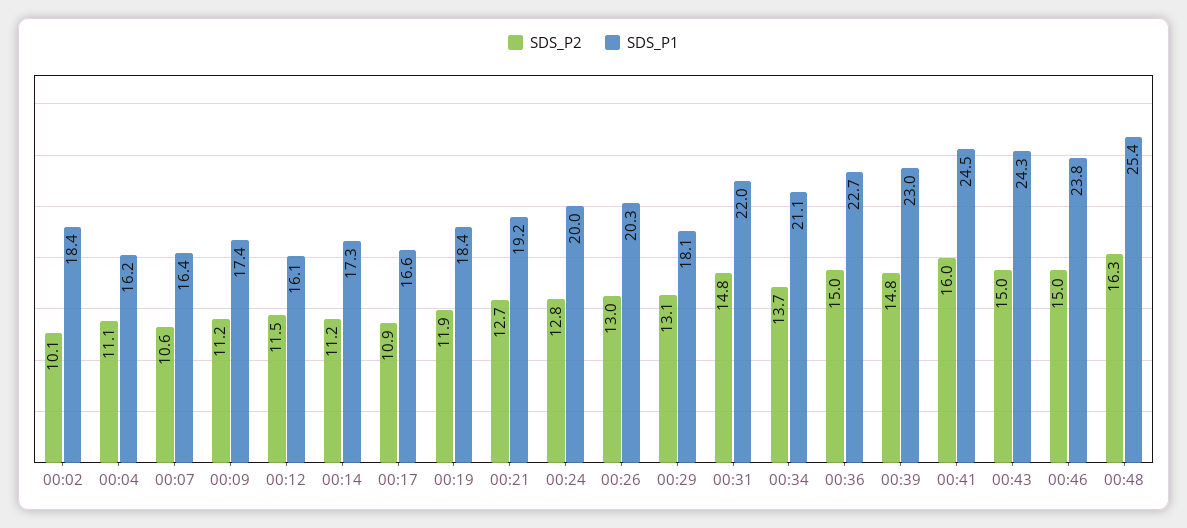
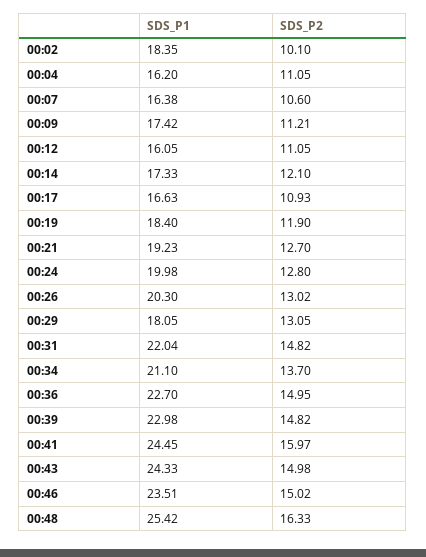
  {
    "SDS_P2": {
      "00:02": 10.1,
      "00:04": 11.05,
      "00:07": 10.6,
      "00:09": 11.21,
-     "00:12": 11.5,
+     "00:12": 11.05,
-     "00:14": 11.2,
+     "00:14": 12.1,
      "00:17": 10.93,
      "00:19": 11.9,
      "00:21": 12.7,
      "00:24": 12.8,
      "00:26": 13.02,
      "00:29": 13.05,
      "00:31": 14.82,
      "00:34": 13.7,
      "00:36": 14.95,
      "00:39": 14.82,
      "00:41": 15.97,
      "00:43": 14.98,
      "00:46": 15.02,
      "00:48": 16.33
    },
    "SDS_P1": {
      "00:02": 18.35,
      "00:04": 16.2,
      "00:07": 16.38,
      "00:09": 17.42,
      "00:12": 16.05,
      "00:14": 17.33,
      "00:17": 16.63,
      "00:19": 18.4,
      "00:21": 19.23,
      "00:24": 19.98,
      "00:26": 20.3,
      "00:29": 18.05,
      "00:31": 22.04,
      "00:34": 21.1,
      "00:36": 22.7,
      "00:39": 22.98,
      "00:41": 24.45,
      "00:43": 24.33,
-     "00:46": 23.8,
+     "00:46": 23.51,
      "00:48": 25.42
    }
  }

